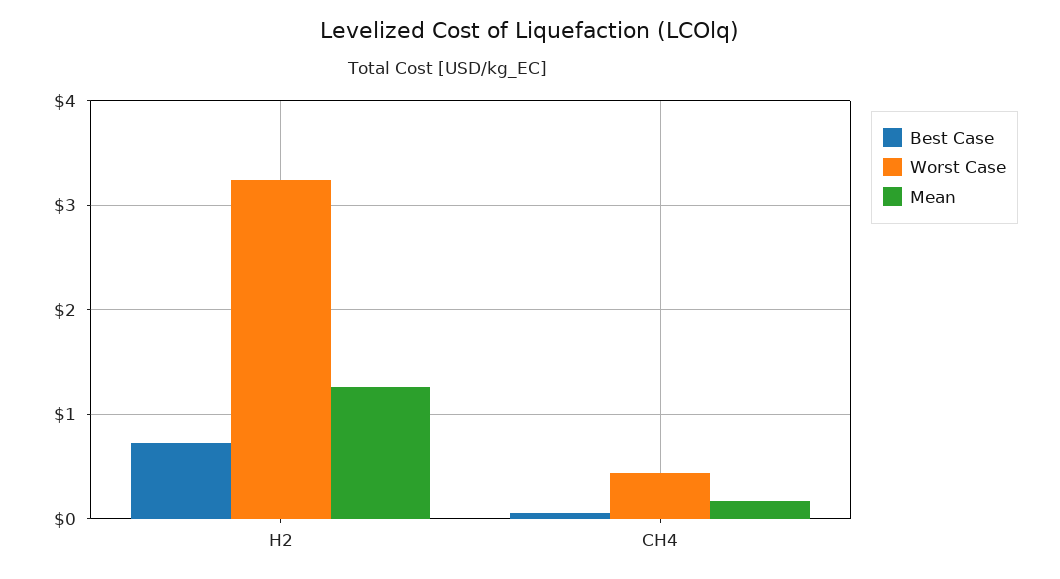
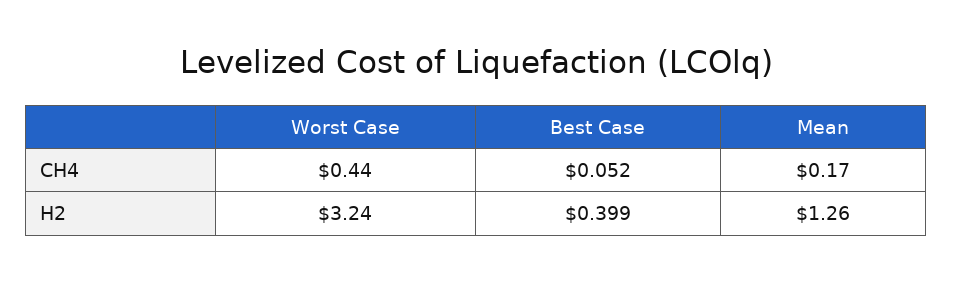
  {
    "Best Case": {
-     "H2": 0.7,
+     "H2": 0.399,
      "CH4": 0.052
    },
    "Worst Case": {
      "H2": 3.24,
      "CH4": 0.44
    },
    "Mean": {
      "H2": 1.26,
      "CH4": 0.17
    }
  }

